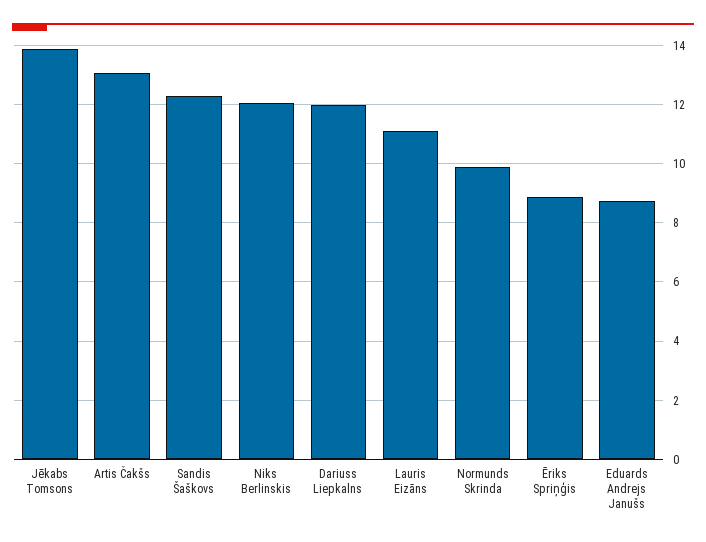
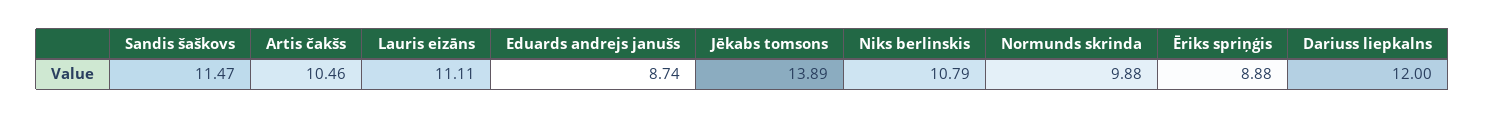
  {
    "Jēkabs Tomsons": 13.89,
-   "Artis Čakšs": 13,
+   "Artis Čakšs": 10.46,
-   "Sandis Šaškovs": 12.25,
+   "Sandis Šaškovs": 11.47,
-   "Niks Berlinskis": 12,
+   "Niks Berlinskis": 10.79,
    "Dariuss Liepkalns": 12,
    "Lauris Eizāns": 11.11,
    "Normunds Skrinda": 9.88,
    "Ēriks Spriņģis": 8.88,
    "Eduards Andrejs Janušs": 8.74
  }

